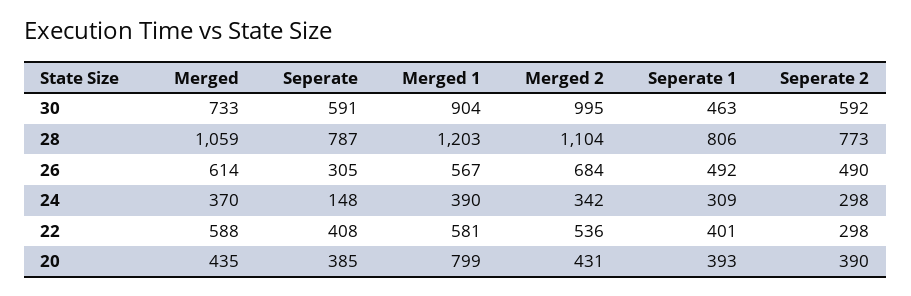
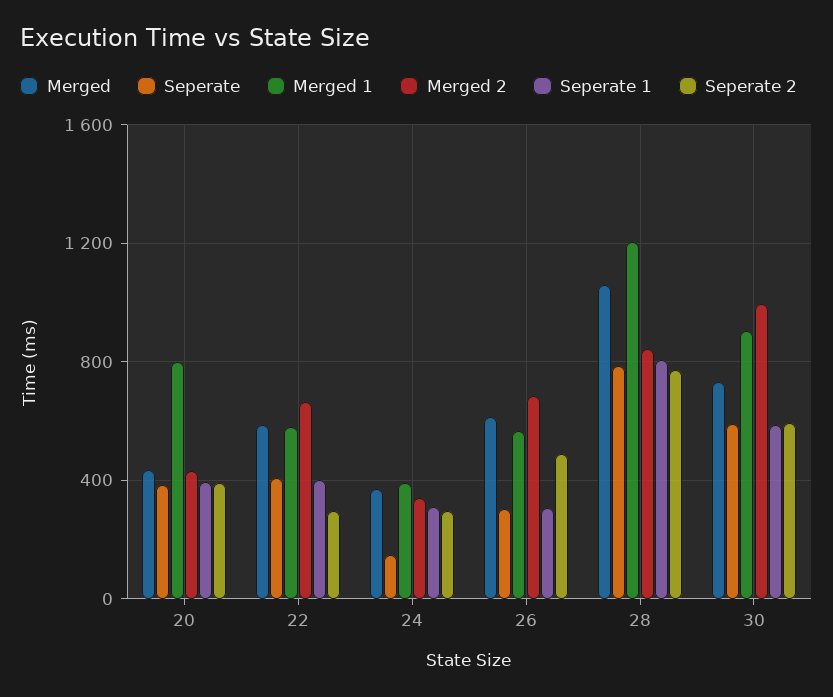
  {
    "Merged": {
      "30": 733,
      "28": 1059,
      "26": 614,
      "24": 370,
      "22": 588,
      "20": 435
    },
    "Seperate": {
      "30": 591,
      "28": 787,
      "26": 305,
      "24": 148,
      "22": 408,
      "20": 385
    },
    "Merged 1": {
      "30": 904,
      "28": 1203,
      "26": 567,
      "24": 390,
      "22": 581,
      "20": 799
    },
    "Merged 2": {
      "30": 995,
-     "28": 1104,
+     "28": 850,
      "26": 684,
      "24": 342,
-     "22": 536,
+     "22": 650,
      "20": 431
    },
    "Seperate 1": {
-     "30": 463,
+     "30": 600,
      "28": 806,
-     "26": 492,
+     "26": 300,
      "24": 309,
      "22": 401,
      "20": 393
    },
    "Seperate 2": {
      "30": 592,
      "28": 773,
      "26": 490,
      "24": 298,
      "22": 298,
      "20": 390
    }
  }

